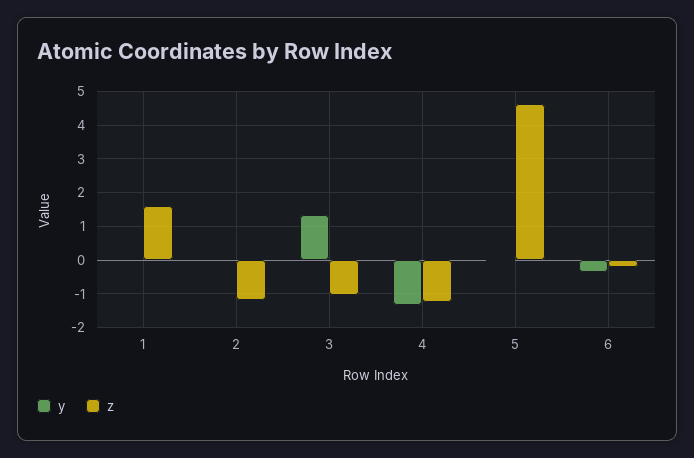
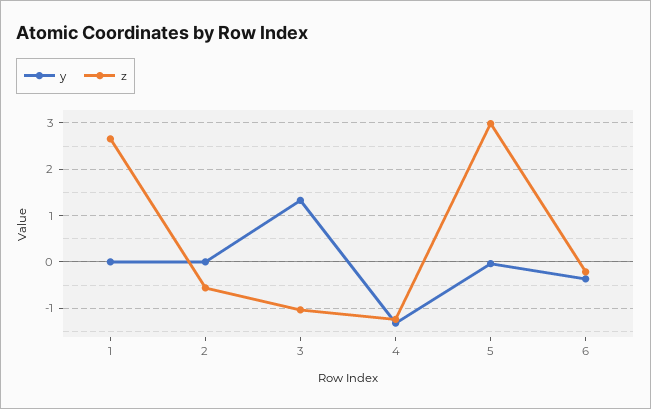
  {
    "y": {
      "1": 0,
      "2": 0,
      "3": 1.4,
      "4": -1.4,
      "5": 0,
      "6": -0.4
    },
    "z": {
-     "1": 1.6,
+     "1": 2.6,
-     "2": -1.2,
+     "2": -0.6,
      "3": -1,
      "4": -1.2,
-     "5": 4.6,
+     "5": 3,
      "6": -0.2
    }
  }

